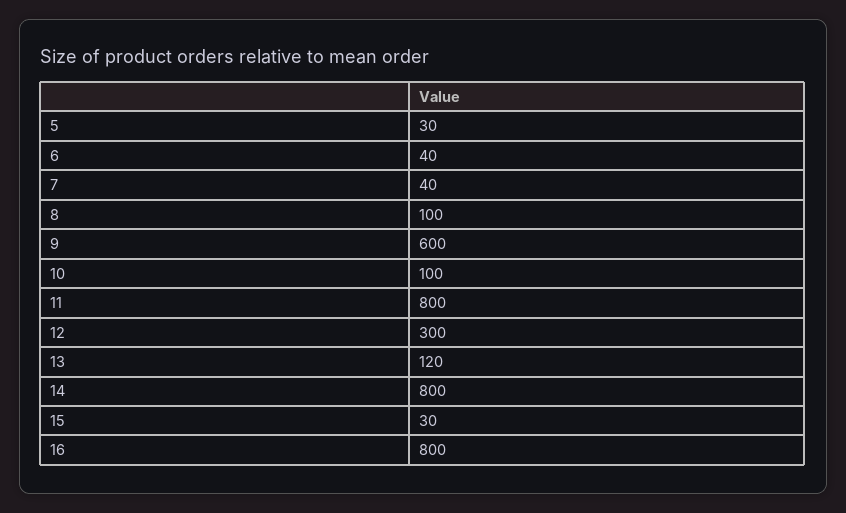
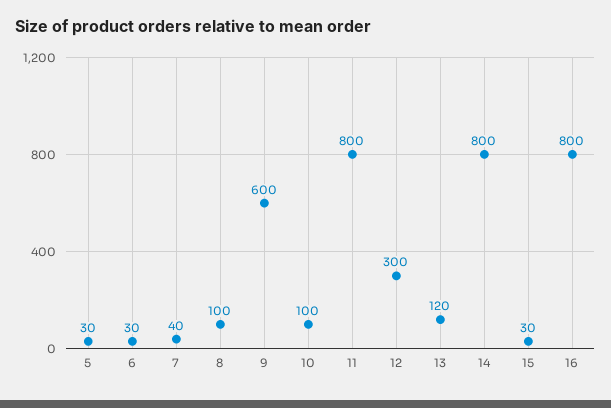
  {
    "5": 30,
-   "6": 40,
+   "6": 30,
    "7": 40,
    "8": 100,
    "9": 600,
    "10": 100,
    "11": 800,
    "12": 300,
    "13": 120,
    "14": 800,
    "15": 30,
    "16": 800
  }

